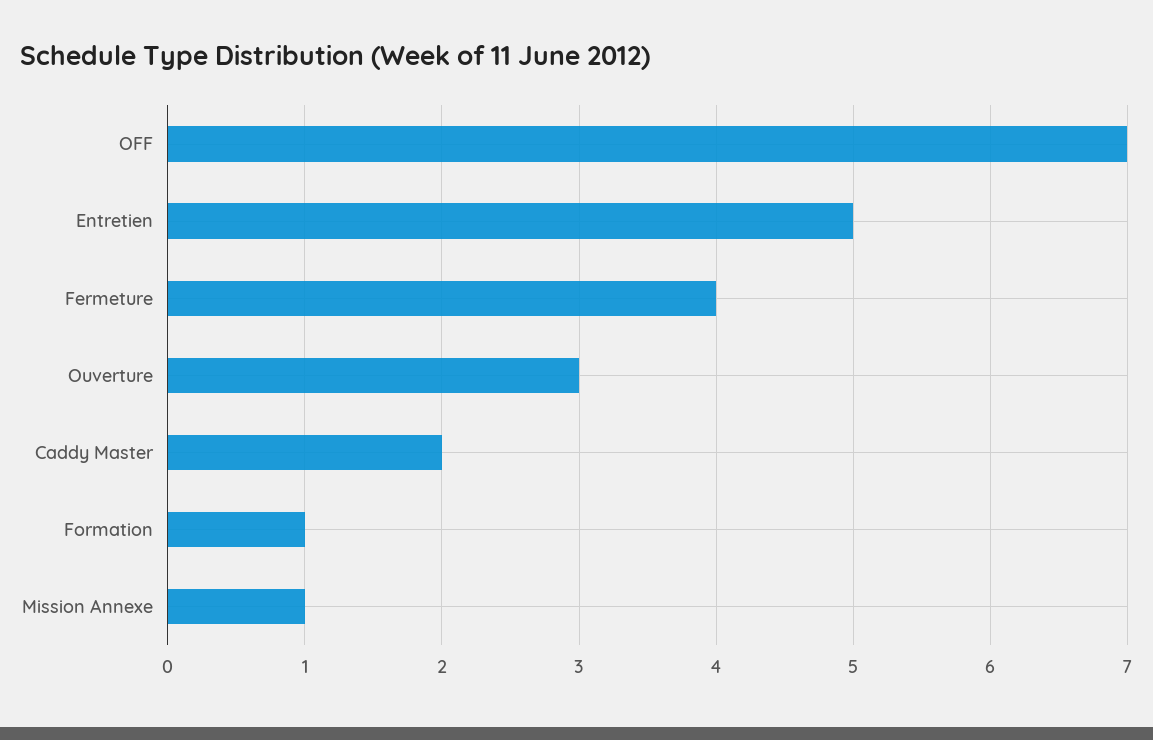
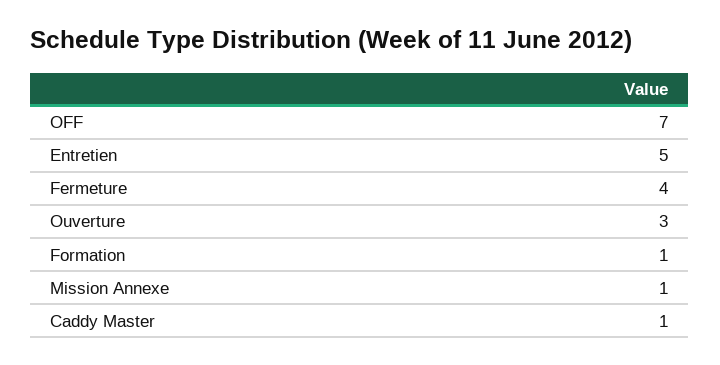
  {
    "OFF": 7,
    "Entretien": 5,
    "Fermeture": 4,
    "Ouverture": 3,
-   "Caddy Master": 2,
+   "Caddy Master": 1,
    "Formation": 1,
    "Mission Annexe": 1
  }

